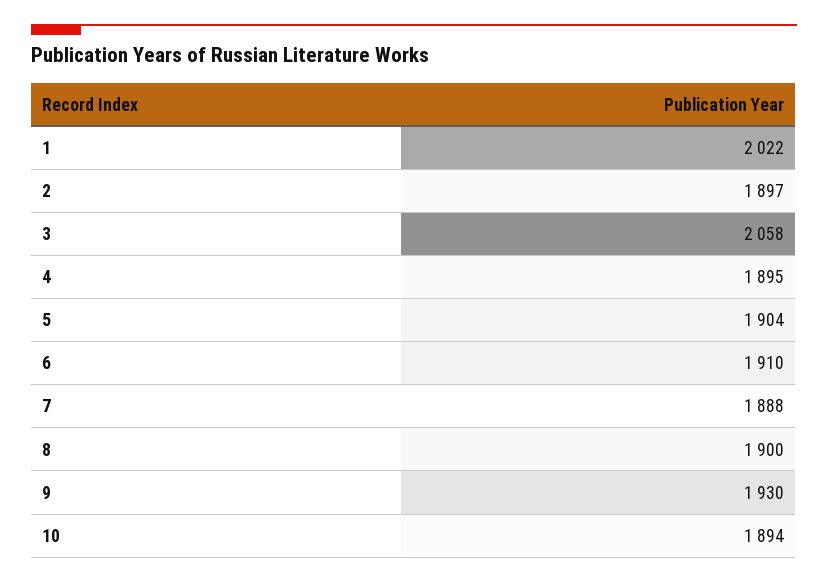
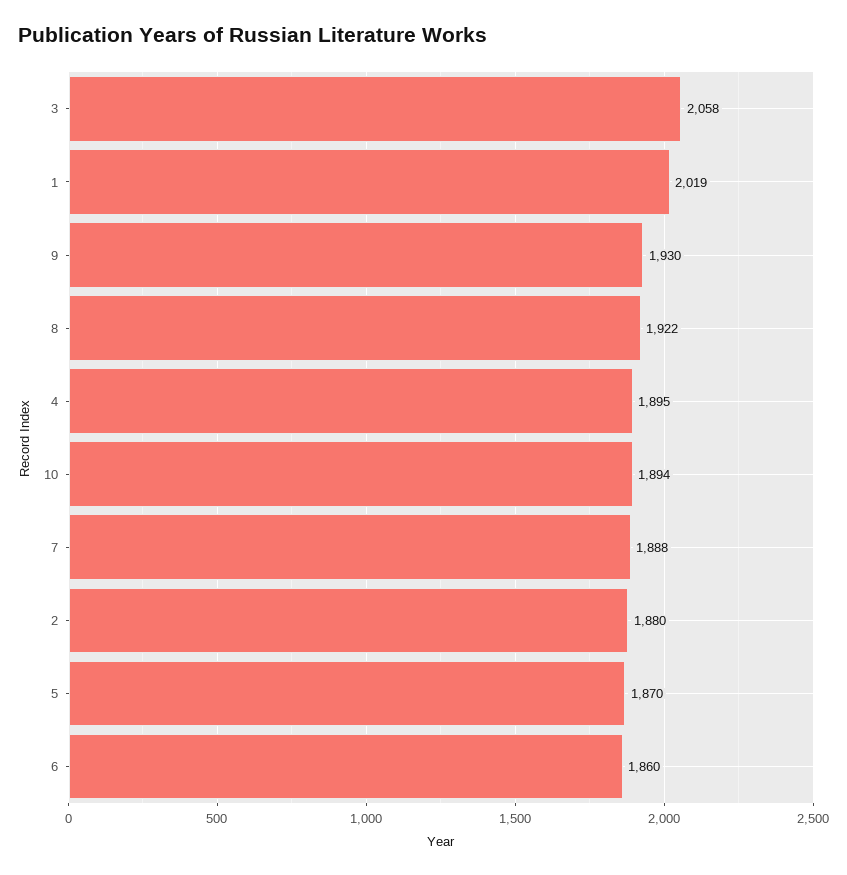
  {
-   "1": 2022,
+   "1": 2019,
-   "2": 1897,
+   "2": 1880,
    "3": 2058,
    "4": 1895,
-   "5": 1904,
+   "5": 1870,
-   "6": 1910,
+   "6": 1860,
    "7": 1888,
-   "8": 1900,
+   "8": 1922,
    "9": 1930,
    "10": 1894
  }

